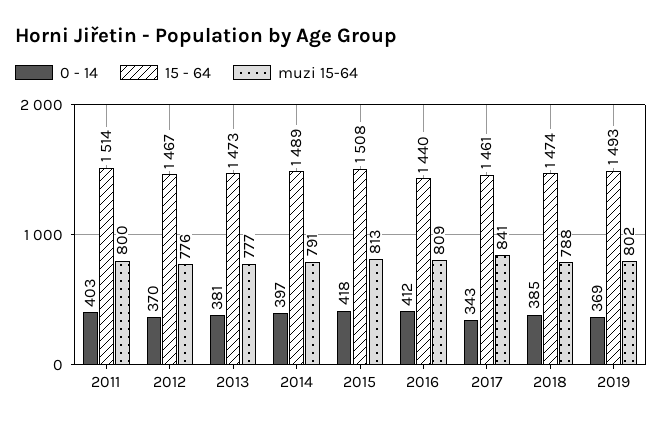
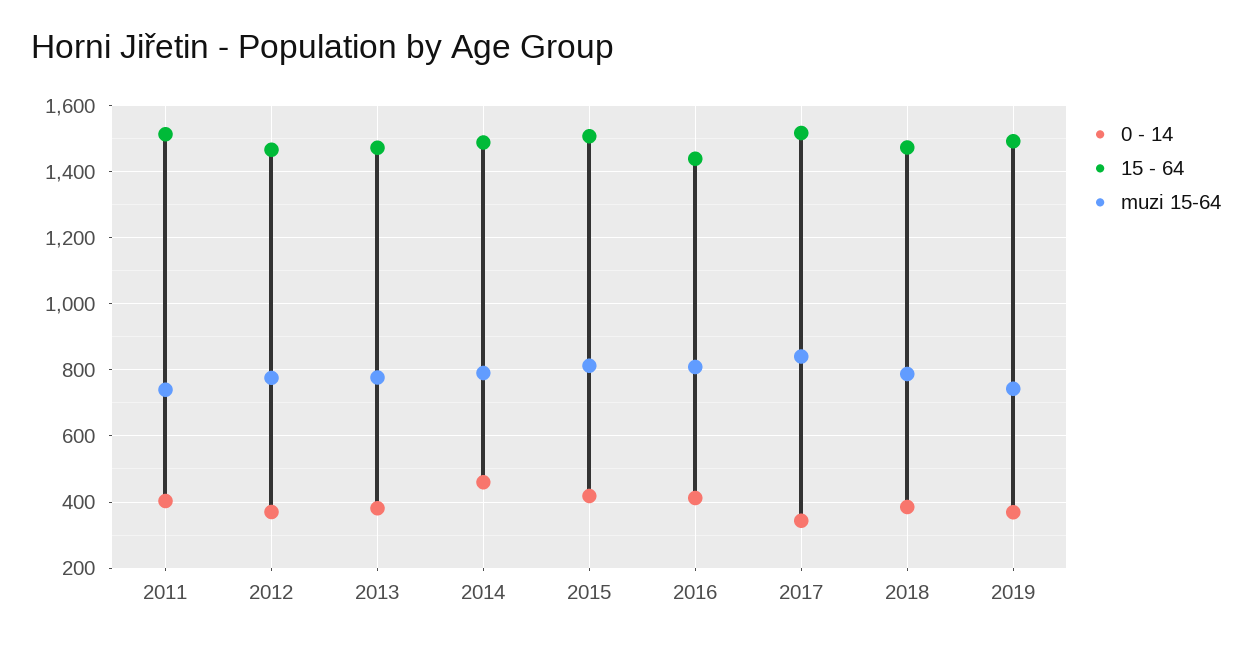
  {
    "0 - 14": {
      "2011": 403,
      "2012": 370,
      "2013": 381,
-     "2014": 397,
+     "2014": 460,
      "2015": 418,
      "2016": 412,
      "2017": 343,
      "2018": 385,
      "2019": 369
    },
    "15 - 64": {
      "2011": 1514,
      "2012": 1467,
      "2013": 1473,
      "2014": 1489,
      "2015": 1508,
      "2016": 1440,
-     "2017": 1461,
+     "2017": 1520,
      "2018": 1474,
      "2019": 1493
    },
    "muzi 15-64": {
-     "2011": 800,
+     "2011": 740,
      "2012": 776,
      "2013": 777,
      "2014": 791,
      "2015": 813,
      "2016": 809,
      "2017": 841,
      "2018": 788,
-     "2019": 802
+     "2019": 740
    }
  }

